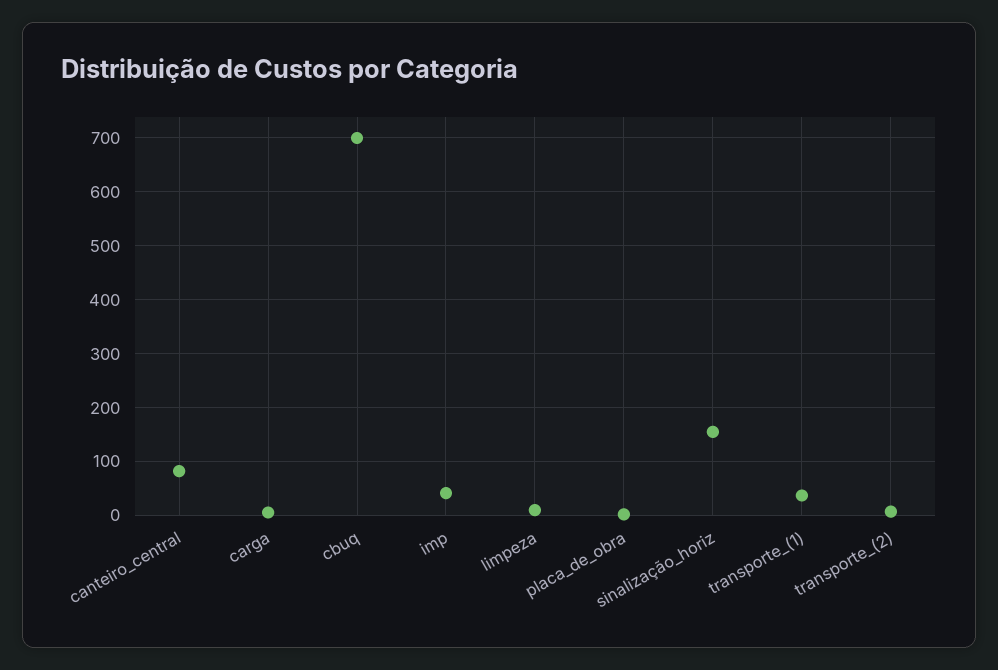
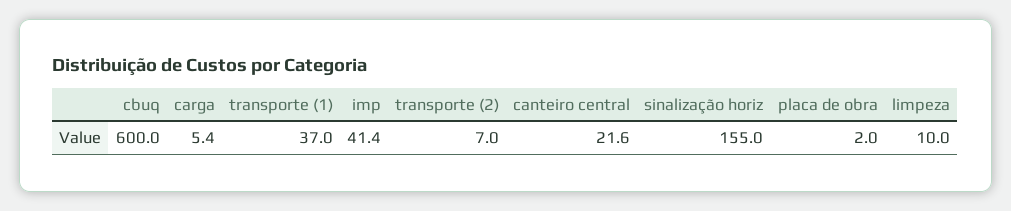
  {
-   "canteiro_central": 80,
+   "canteiro_central": 21.6,
    "carga": 5.4,
-   "cbuq": 700,
+   "cbuq": 600,
    "imp": 41.4,
    "limpeza": 10,
    "placa_de_obra": 2,
    "sinalização_horiz": 155,
    "transporte_(1)": 37,
    "transporte_(2)": 7
  }

